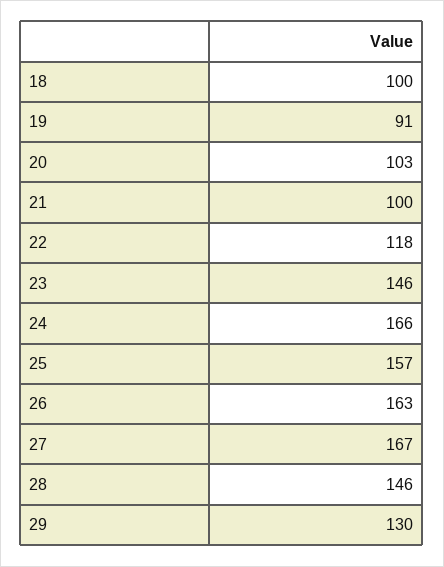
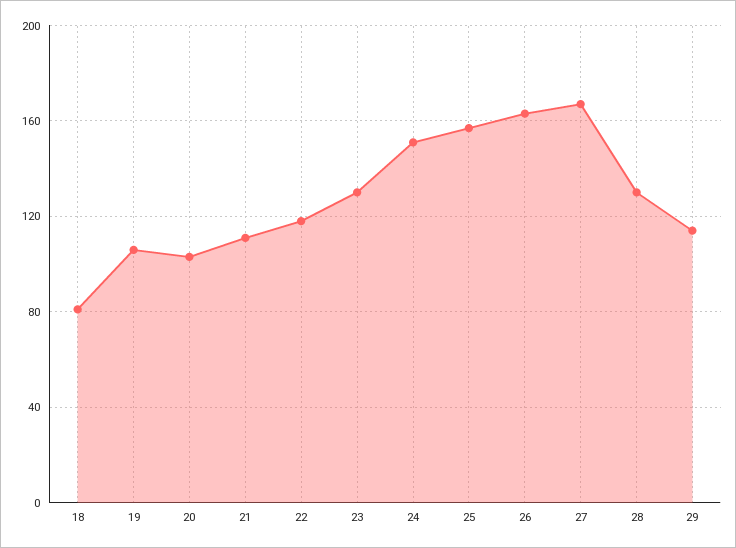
  {
-   "18": 100,
+   "18": 80,
-   "19": 91,
+   "19": 105,
    "20": 103,
-   "21": 100,
+   "21": 110,
    "22": 118,
-   "23": 146,
+   "23": 130,
-   "24": 166,
+   "24": 150,
    "25": 157,
    "26": 163,
    "27": 167,
-   "28": 146,
+   "28": 130,
-   "29": 130
+   "29": 115
  }

